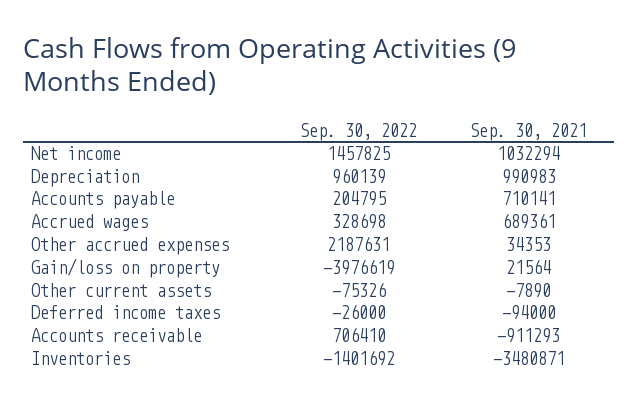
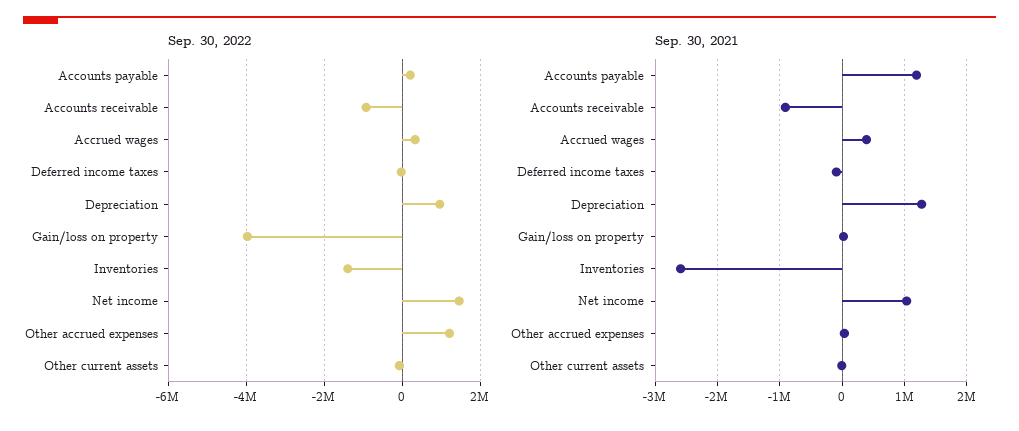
  {
    "Sep. 30, 2022": {
      "Net income": 1457825,
      "Depreciation": 960139,
      "Accounts payable": 204795,
      "Accrued wages": 328698,
-     "Other accrued expenses": 2187631,
+     "Other accrued expenses": 1200000,
      "Gain/loss on property": -3976619,
      "Other current assets": -75326,
      "Deferred income taxes": -26000,
-     "Accounts receivable": 706410,
+     "Accounts receivable": -1000000,
      "Inventories": -1401692
    },
    "Sep. 30, 2021": {
      "Net income": 1032294,
-     "Depreciation": 990983,
+     "Depreciation": 1300000,
-     "Accounts payable": 710141,
+     "Accounts payable": 1200000,
-     "Accrued wages": 689361,
+     "Accrued wages": 400000,
      "Other accrued expenses": 34353,
      "Gain/loss on property": 21564,
      "Other current assets": -7890,
      "Deferred income taxes": -94000,
      "Accounts receivable": -911293,
-     "Inventories": -3480871
+     "Inventories": -2600000
    }
  }

